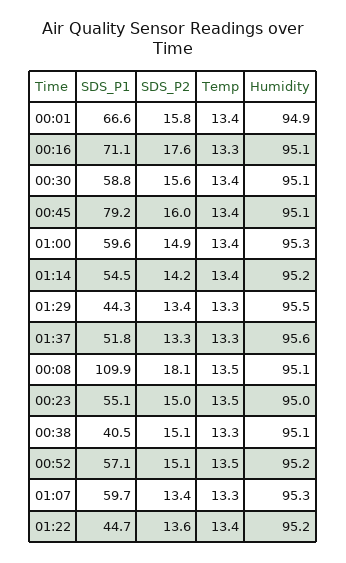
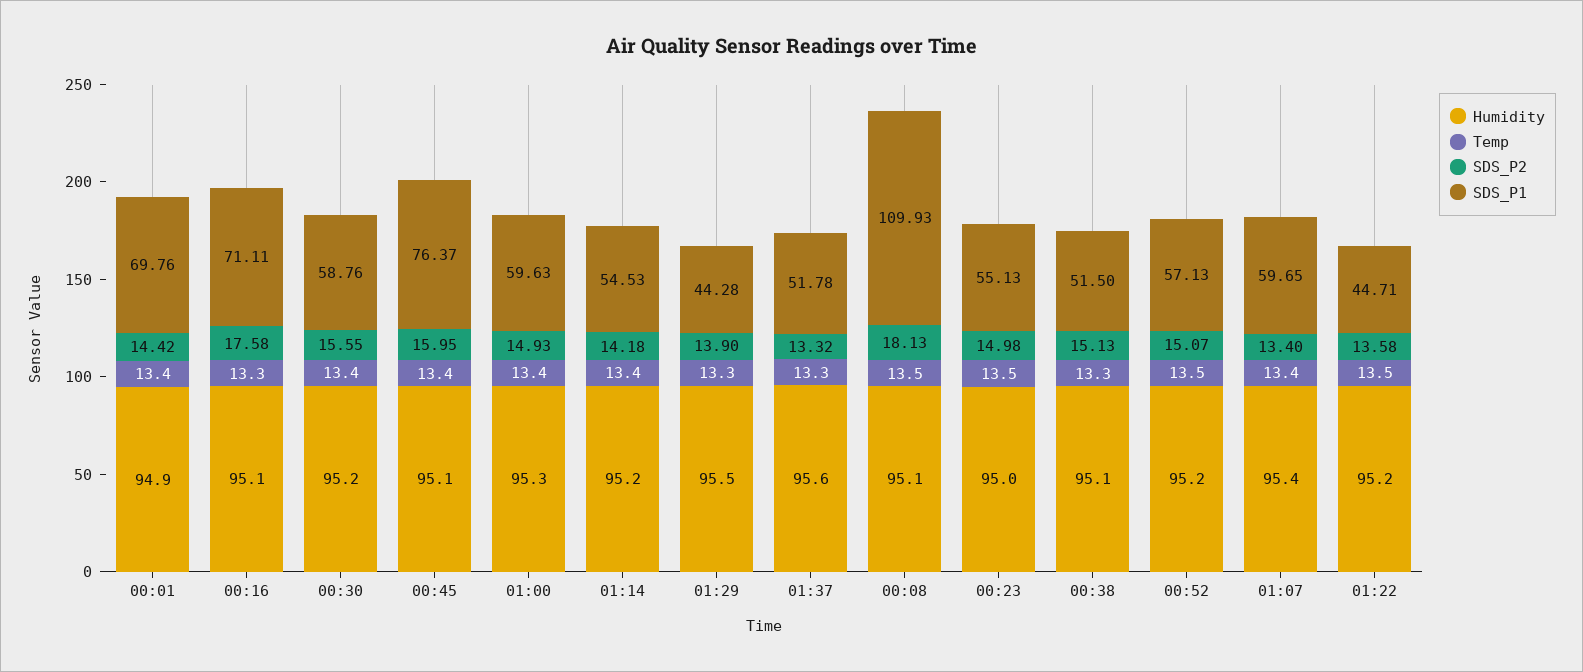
  {
    "SDS_P1": {
-     "00:01": 66.6,
+     "00:01": 69.76,
      "00:16": 71.11,
      "00:30": 58.76,
-     "00:45": 79.2,
+     "00:45": 76.37,
      "01:00": 59.63,
      "01:14": 54.53,
      "01:29": 44.28,
      "01:37": 51.78,
      "00:08": 109.93,
      "00:23": 55.13,
-     "00:38": 40.5,
+     "00:38": 51.5,
      "00:52": 57.13,
      "01:07": 59.65,
      "01:22": 44.71
    },
    "SDS_P2": {
-     "00:01": 15.8,
+     "00:01": 14.42,
      "00:16": 17.58,
      "00:30": 15.55,
      "00:45": 15.95,
      "01:00": 14.93,
      "01:14": 14.18,
-     "01:29": 13.4,
+     "01:29": 13.9,
      "01:37": 13.32,
      "00:08": 18.13,
      "00:23": 14.98,
      "00:38": 15.13,
      "00:52": 15.07,
      "01:07": 13.4,
      "01:22": 13.58
    },
    "Temp": {
      "00:01": 13.4,
      "00:16": 13.3,
      "00:30": 13.4,
      "00:45": 13.4,
      "01:00": 13.4,
      "01:14": 13.4,
      "01:29": 13.3,
      "01:37": 13.3,
      "00:08": 13.5,
      "00:23": 13.5,
      "00:38": 13.3,
      "00:52": 13.5,
-     "01:07": 13.3,
+     "01:07": 13.4,
-     "01:22": 13.4
+     "01:22": 13.5
    },
    "Humidity": {
      "00:01": 94.9,
      "00:16": 95.1,
-     "00:30": 95.1,
+     "00:30": 95.2,
      "00:45": 95.1,
      "01:00": 95.3,
      "01:14": 95.2,
      "01:29": 95.5,
      "01:37": 95.6,
      "00:08": 95.1,
      "00:23": 95,
      "00:38": 95.1,
      "00:52": 95.2,
-     "01:07": 95.3,
+     "01:07": 95.4,
      "01:22": 95.2
    }
  }

